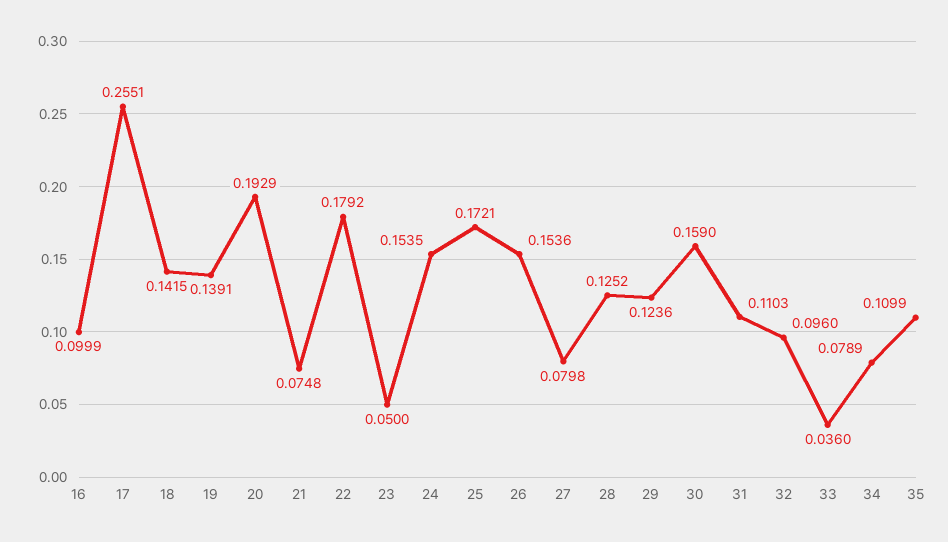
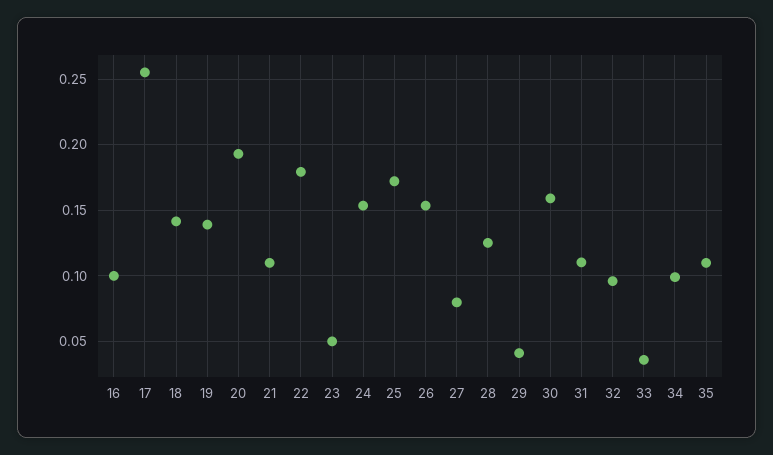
  {
    "16": 0.0999,
    "17": 0.2551,
    "18": 0.1415,
    "19": 0.1391,
    "20": 0.1929,
-   "21": 0.0748,
+   "21": 0.11,
    "22": 0.1792,
    "23": 0.05,
    "24": 0.1535,
    "25": 0.1721,
    "26": 0.1536,
    "27": 0.0798,
    "28": 0.1252,
-   "29": 0.1236,
+   "29": 0.04,
    "30": 0.159,
    "31": 0.1103,
    "32": 0.096,
    "33": 0.036,
-   "34": 0.0789,
+   "34": 0.1,
    "35": 0.1099
  }

